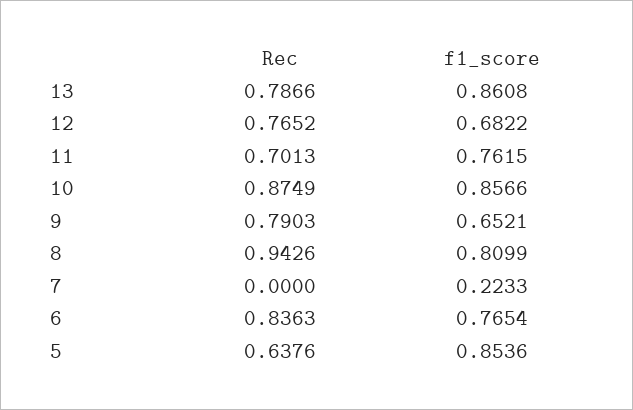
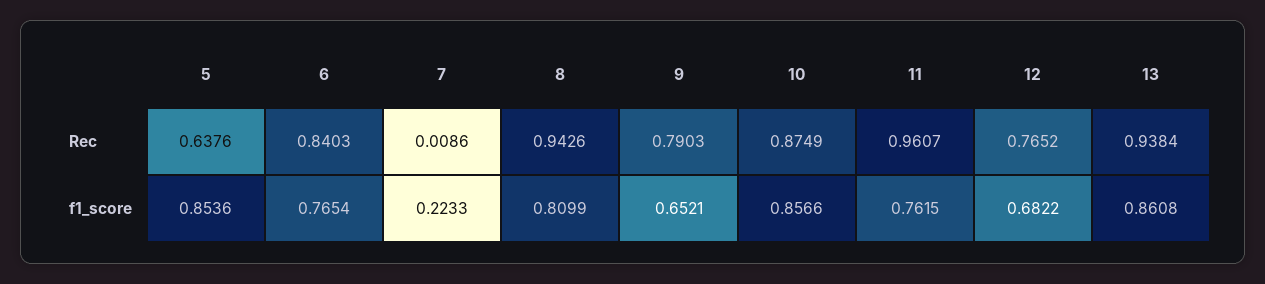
  {
    "Rec": {
-     "13": 0.7866,
+     "13": 0.9384,
      "12": 0.7652,
-     "11": 0.7013,
+     "11": 0.9607,
      "10": 0.8749,
      "9": 0.7903,
      "8": 0.9426,
-     "7": 0,
+     "7": 0.0086,
-     "6": 0.8363,
+     "6": 0.8403,
      "5": 0.6376
    },
    "f1_score": {
      "13": 0.8608,
      "12": 0.6822,
      "11": 0.7615,
      "10": 0.8566,
      "9": 0.6521,
      "8": 0.8099,
      "7": 0.2233,
      "6": 0.7654,
      "5": 0.8536
    }
  }

